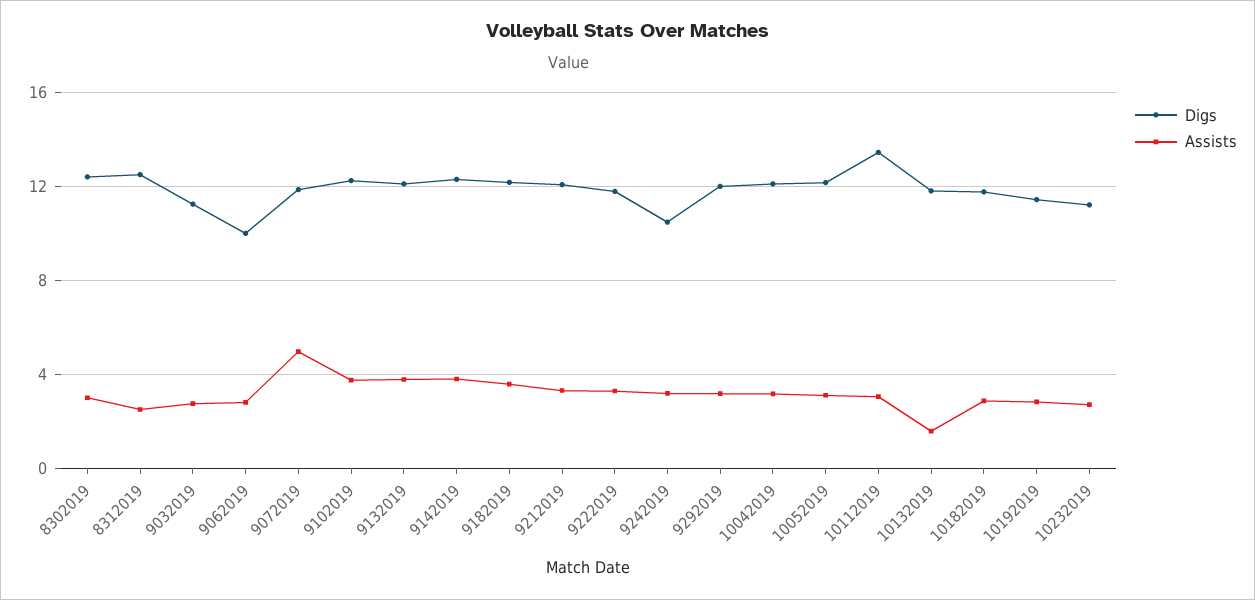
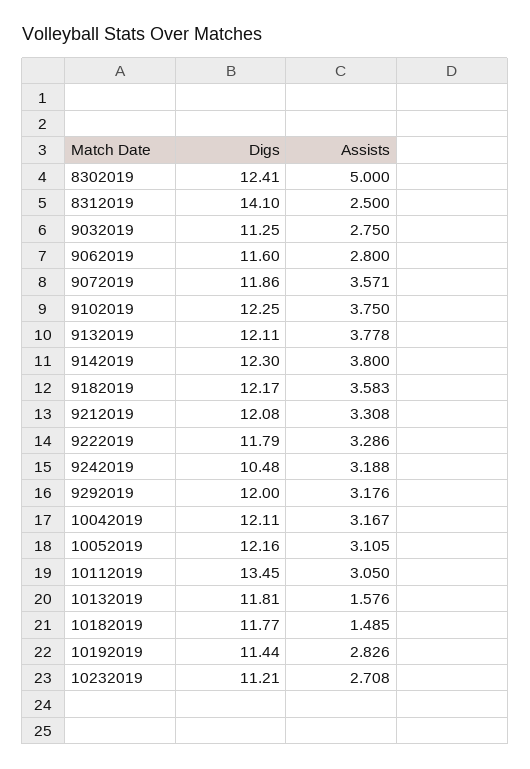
  {
    "Digs": {
      "8302019": 12.41,
-     "8312019": 12.5,
+     "8312019": 14.1,
      "9032019": 11.25,
-     "9062019": 10,
+     "9062019": 11.6,
      "9072019": 11.86,
      "9102019": 12.25,
      "9132019": 12.11,
      "9142019": 12.3,
      "9182019": 12.17,
      "9212019": 12.08,
      "9222019": 11.79,
      "9242019": 10.48,
      "9292019": 12,
      "10042019": 12.11,
      "10052019": 12.16,
      "10112019": 13.45,
      "10132019": 11.81,
      "10182019": 11.77,
      "10192019": 11.44,
      "10232019": 11.21
    },
    "Assists": {
-     "8302019": 3,
+     "8302019": 5,
      "8312019": 2.5,
      "9032019": 2.75,
      "9062019": 2.8,
-     "9072019": 5,
+     "9072019": 3.571,
      "9102019": 3.75,
      "9132019": 3.778,
      "9142019": 3.8,
      "9182019": 3.583,
      "9212019": 3.308,
      "9222019": 3.286,
      "9242019": 3.188,
      "9292019": 3.176,
      "10042019": 3.167,
      "10052019": 3.105,
      "10112019": 3.05,
      "10132019": 1.576,
-     "10182019": 3,
+     "10182019": 1.485,
      "10192019": 2.826,
      "10232019": 2.708
    }
  }

